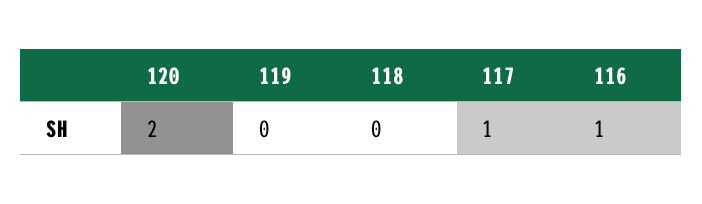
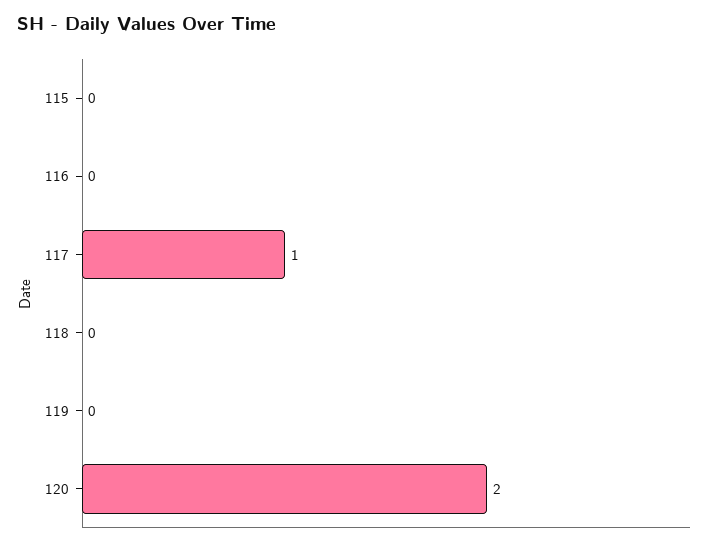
  {
    "120": 2,
    "119": 0,
    "118": 0,
    "117": 1,
-   "116": 1
+   "116": 0,
+   "115": 0
  }

